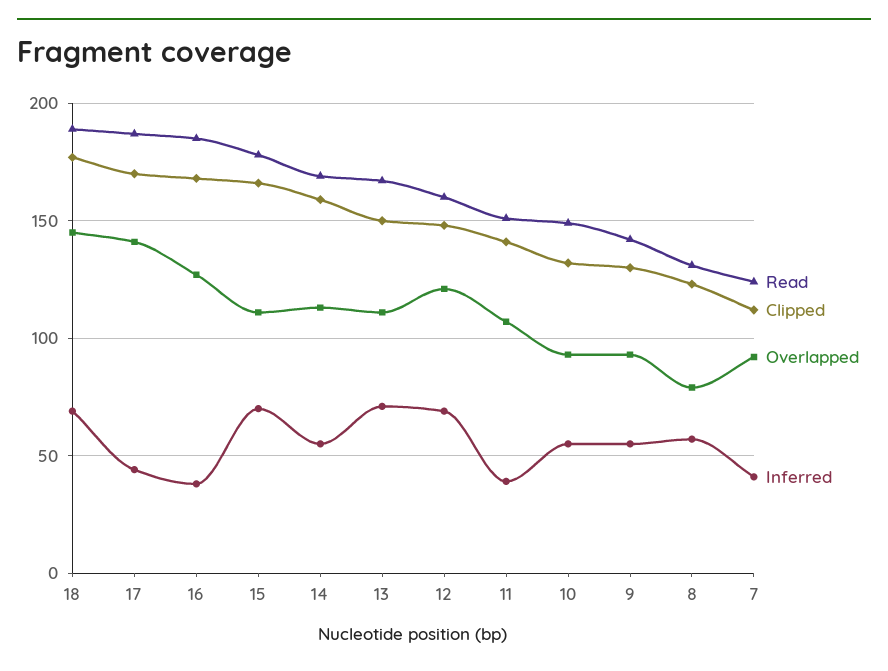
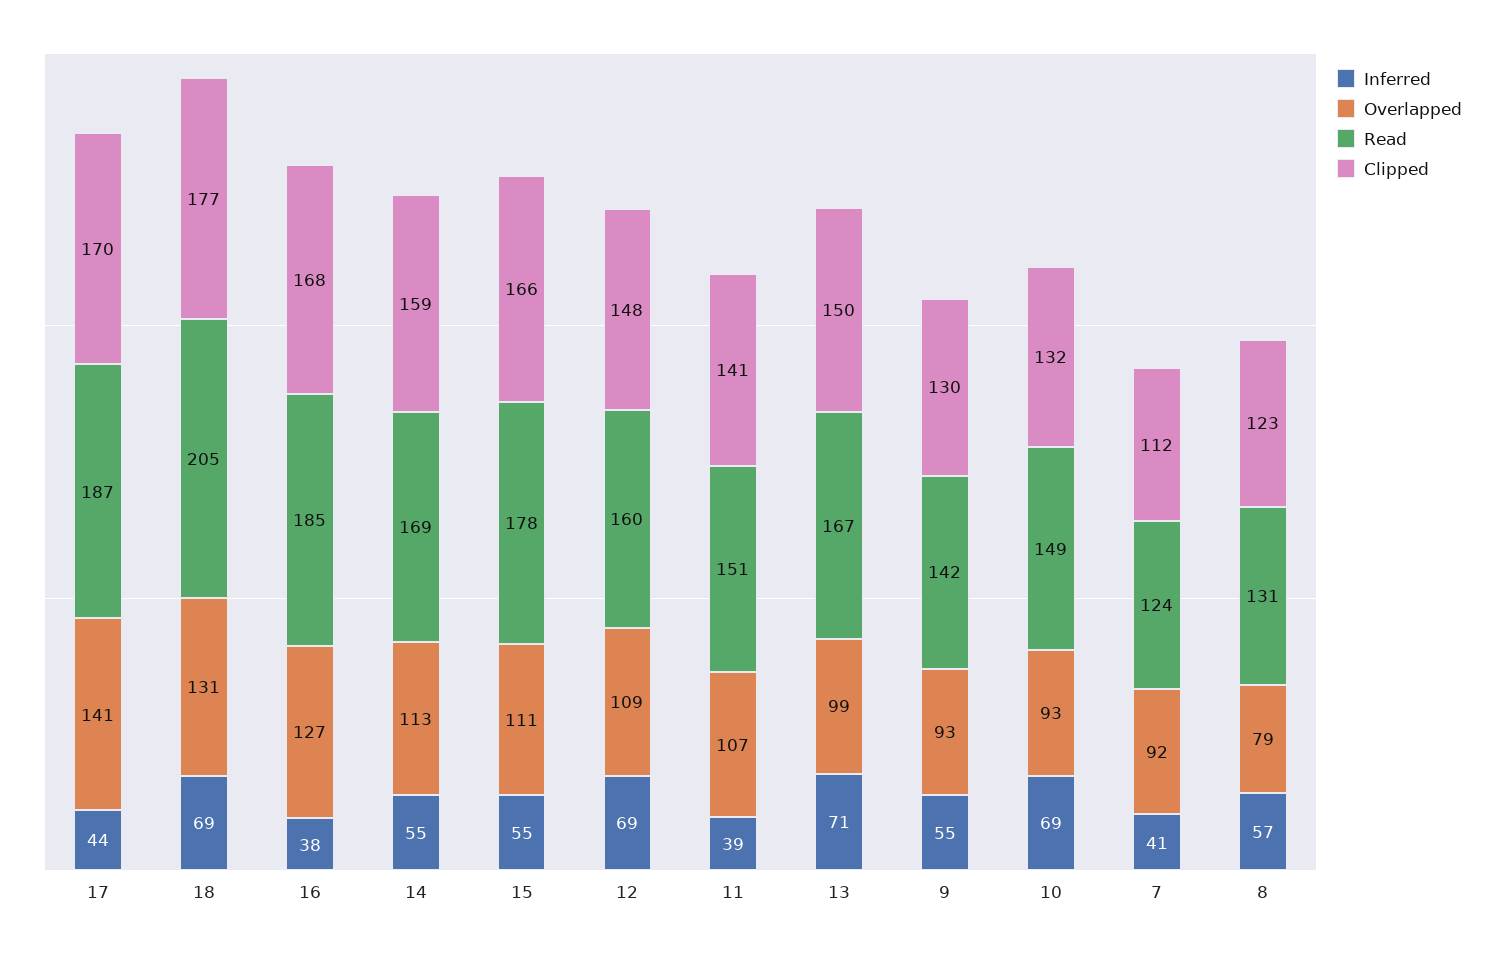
  {
    "Read": {
-     "18": 190,
+     "18": 205,
      "17": 187,
      "16": 185,
      "15": 178,
      "14": 169,
      "13": 167,
      "12": 160,
      "11": 151,
      "10": 149,
      "9": 142,
      "8": 131,
      "7": 124
    },
    "Clipped": {
      "18": 177,
      "17": 170,
      "16": 168,
      "15": 166,
      "14": 159,
      "13": 150,
      "12": 148,
      "11": 141,
      "10": 132,
      "9": 130,
      "8": 123,
      "7": 112
    },
    "Overlapped": {
-     "18": 145,
+     "18": 131,
      "17": 141,
      "16": 127,
      "15": 111,
      "14": 113,
-     "13": 110,
+     "13": 99,
-     "12": 120,
+     "12": 109,
      "11": 107,
      "10": 93,
      "9": 93,
      "8": 79,
      "7": 92
    },
    "Inferred": {
      "18": 69,
      "17": 44,
      "16": 38,
-     "15": 70,
+     "15": 55,
      "14": 55,
      "13": 71,
      "12": 69,
      "11": 39,
-     "10": 55,
+     "10": 69,
      "9": 55,
      "8": 57,
      "7": 41
    }
  }

